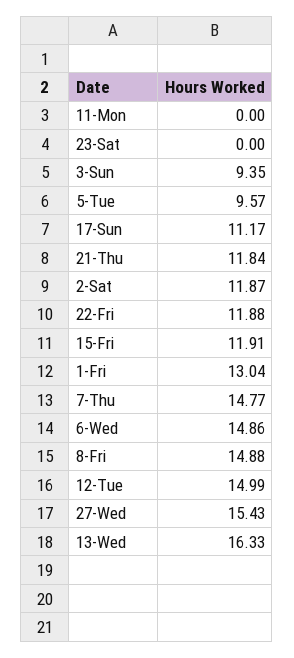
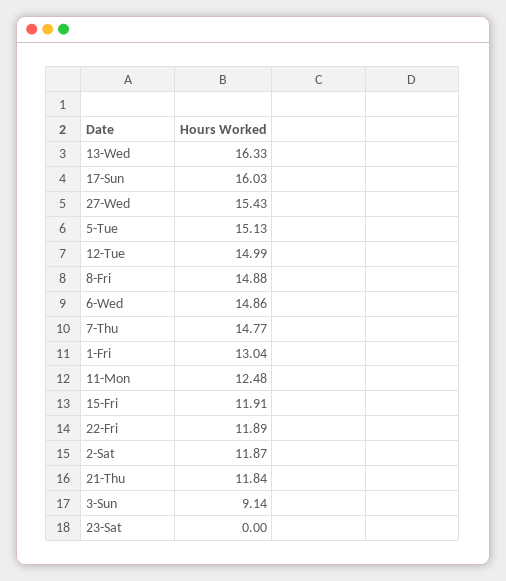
  {
-   "11-Mon": 0,
+   "11-Mon": 12.48,
    "23-Sat": 0,
-   "3-Sun": 9.35,
+   "3-Sun": 9.14,
-   "5-Tue": 9.57,
+   "5-Tue": 15.13,
-   "17-Sun": 11.17,
+   "17-Sun": 16.03,
    "21-Thu": 11.84,
    "2-Sat": 11.87,
-   "22-Fri": 11.88,
+   "22-Fri": 11.89,
    "15-Fri": 11.91,
    "1-Fri": 13.04,
    "7-Thu": 14.77,
    "6-Wed": 14.86,
    "8-Fri": 14.88,
    "12-Tue": 14.99,
    "27-Wed": 15.43,
    "13-Wed": 16.33
  }

